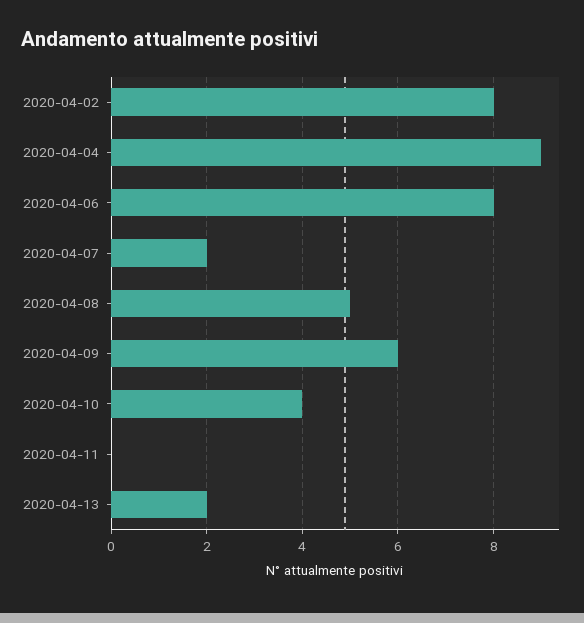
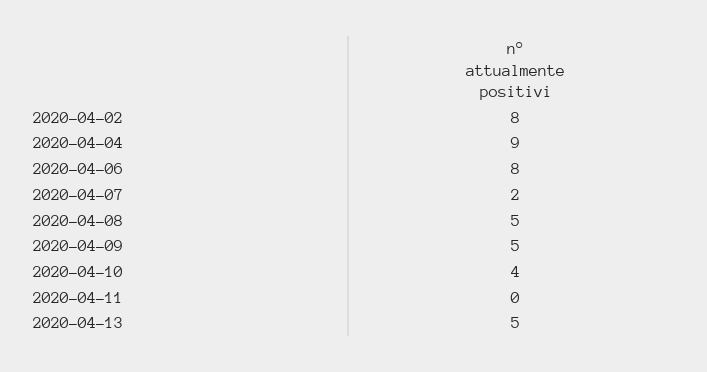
  {
    "2020-04-02": 8,
    "2020-04-04": 9,
    "2020-04-06": 8,
    "2020-04-07": 2,
    "2020-04-08": 5,
-   "2020-04-09": 6,
+   "2020-04-09": 5,
    "2020-04-10": 4,
    "2020-04-11": 0,
-   "2020-04-13": 2
+   "2020-04-13": 5
  }

